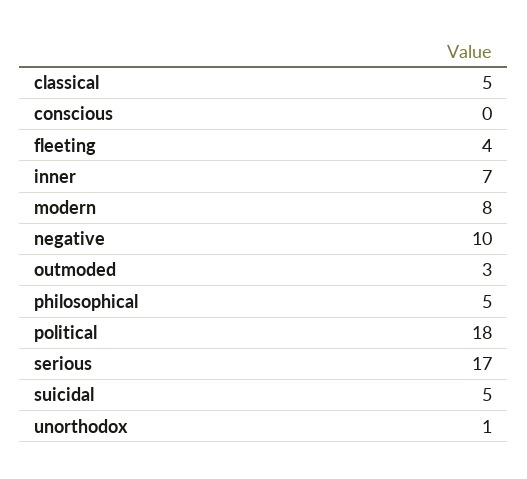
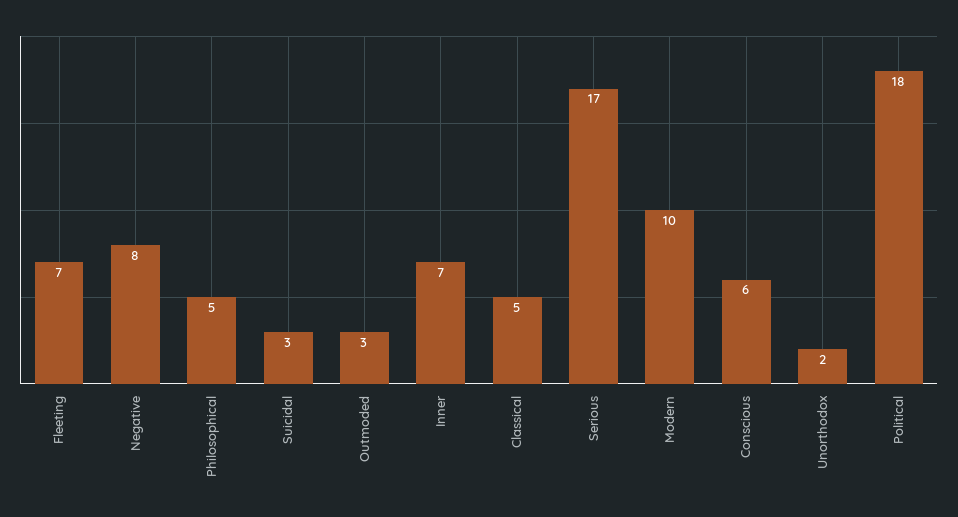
  {
    "classical": 5,
-   "conscious": 0,
+   "conscious": 6,
-   "fleeting": 4,
+   "fleeting": 7,
    "inner": 7,
-   "modern": 8,
+   "modern": 10,
-   "negative": 10,
+   "negative": 8,
    "outmoded": 3,
    "philosophical": 5,
    "political": 18,
    "serious": 17,
-   "suicidal": 5,
+   "suicidal": 3,
-   "unorthodox": 1
+   "unorthodox": 2
  }

